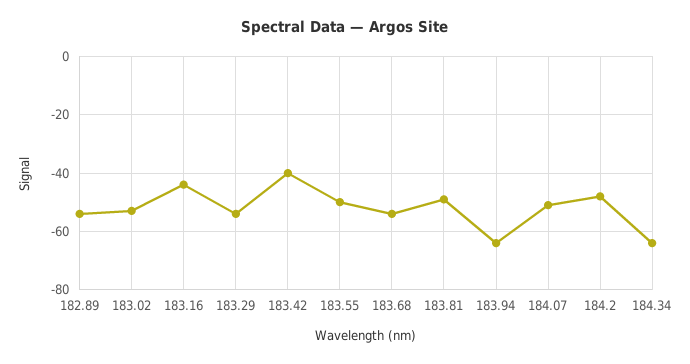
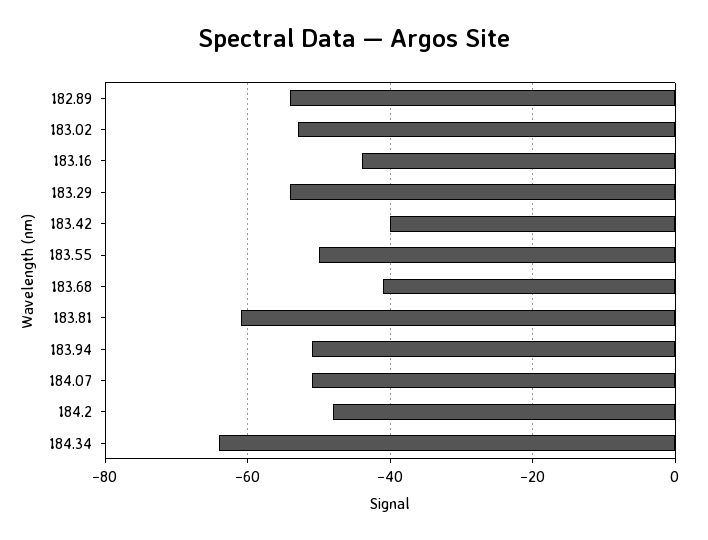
  {
    "182.89": -55,
    "183.02": -55,
    "183.16": -45,
    "183.29": -55,
    "183.42": -40,
    "183.55": -50,
-   "183.68": -55,
+   "183.68": -40,
-   "183.81": -50,
+   "183.81": -60,
-   "183.94": -65,
+   "183.94": -50,
    "184.07": -50,
    "184.2": -50,
    "184.34": -65
  }

